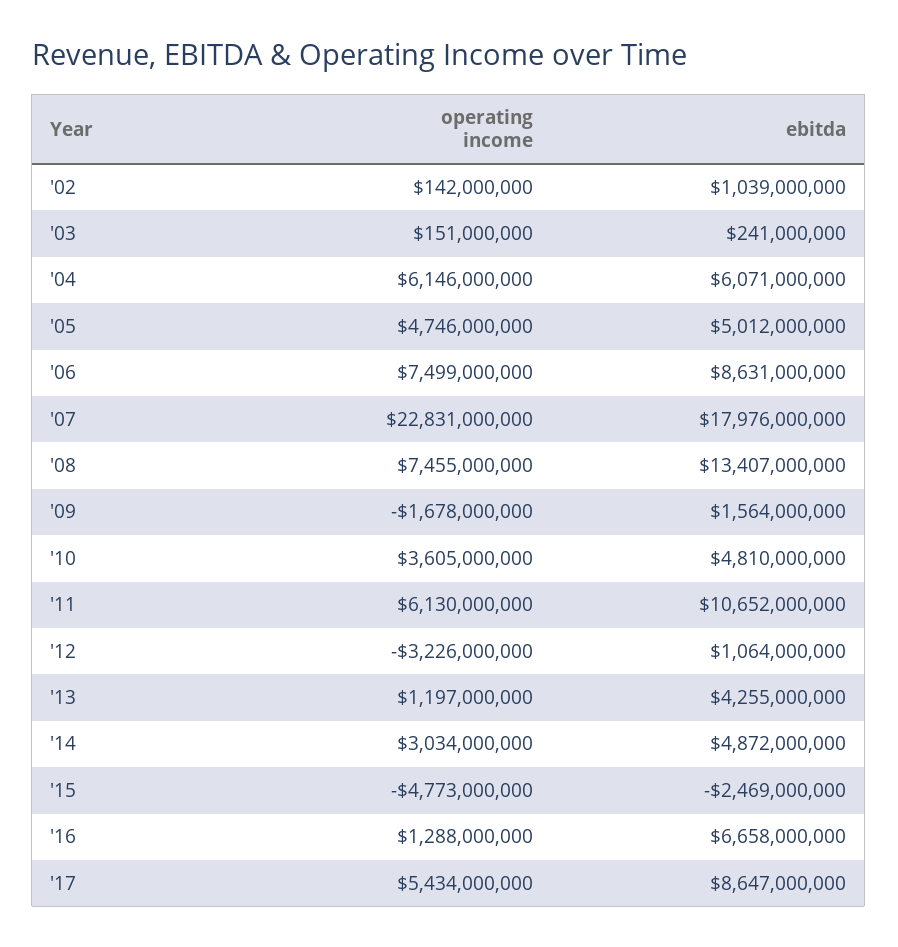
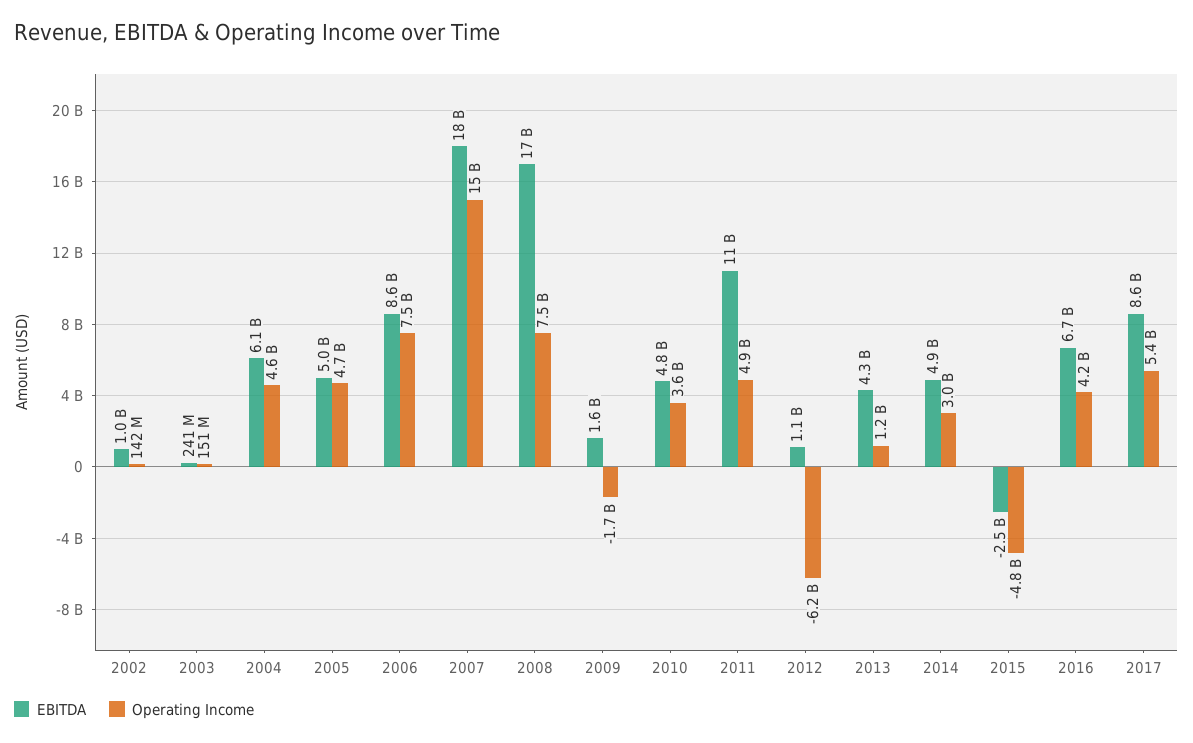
  {
    "operating income": {
      "'02": 142000000,
      "'03": 151000000,
-     "'04": 6146000000,
+     "'04": 4600000000,
      "'05": 4746000000,
      "'06": 7499000000,
-     "'07": 22831000000,
+     "'07": 15000000000,
      "'08": 7455000000,
      "'09": -1678000000,
      "'10": 3605000000,
-     "'11": 6130000000,
+     "'11": 4900000000,
-     "'12": -3226000000,
+     "'12": -6200000000,
      "'13": 1197000000,
      "'14": 3034000000,
      "'15": -4773000000,
-     "'16": 1288000000,
+     "'16": 4200000000,
      "'17": 5434000000
    },
    "ebitda": {
      "'02": 1039000000,
      "'03": 241000000,
      "'04": 6071000000,
      "'05": 5012000000,
      "'06": 8631000000,
      "'07": 17976000000,
-     "'08": 13407000000,
+     "'08": 17000000000,
      "'09": 1564000000,
      "'10": 4810000000,
      "'11": 10652000000,
      "'12": 1064000000,
      "'13": 4255000000,
      "'14": 4872000000,
      "'15": -2469000000,
      "'16": 6658000000,
      "'17": 8647000000
    }
  }

